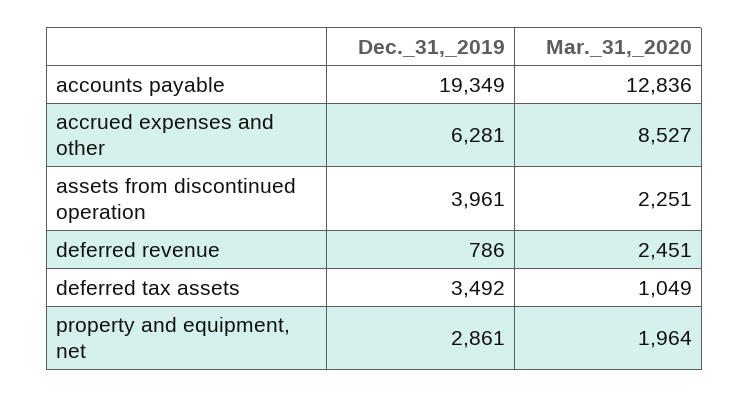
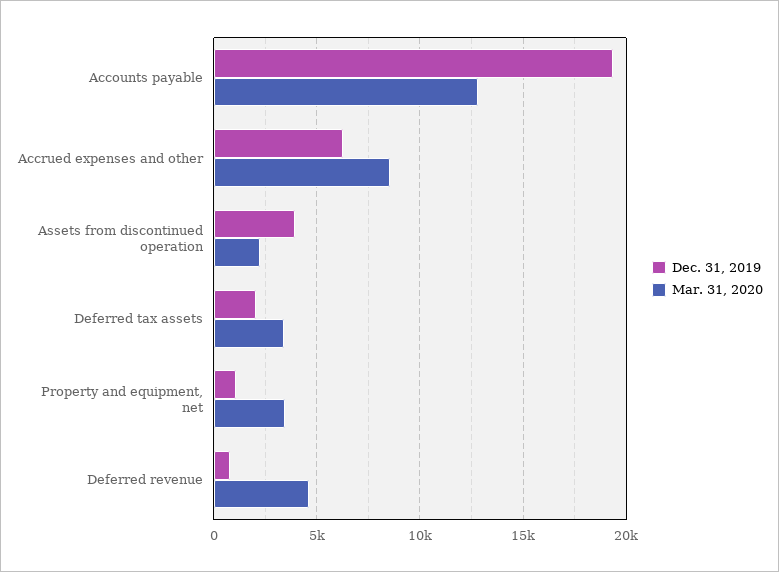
  {
    "Dec._31,_2019": {
      "accounts payable": 19349,
      "accrued expenses and other": 6281,
      "assets from discontinued operation": 3961,
      "deferred revenue": 786,
-     "deferred tax assets": 3492,
+     "deferred tax assets": 2000,
-     "property and equipment, net": 2861
+     "property and equipment, net": 1000
    },
    "Mar._31,_2020": {
      "accounts payable": 12836,
      "accrued expenses and other": 8527,
      "assets from discontinued operation": 2251,
-     "deferred revenue": 2451,
+     "deferred revenue": 4500,
-     "deferred tax assets": 1049,
+     "deferred tax assets": 3500,
-     "property and equipment, net": 1964
+     "property and equipment, net": 3500
    }
  }

